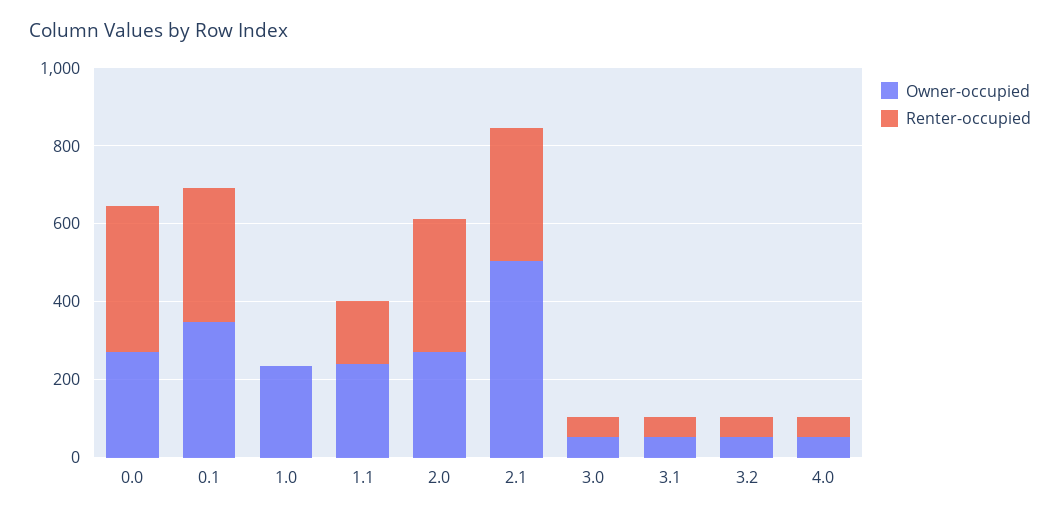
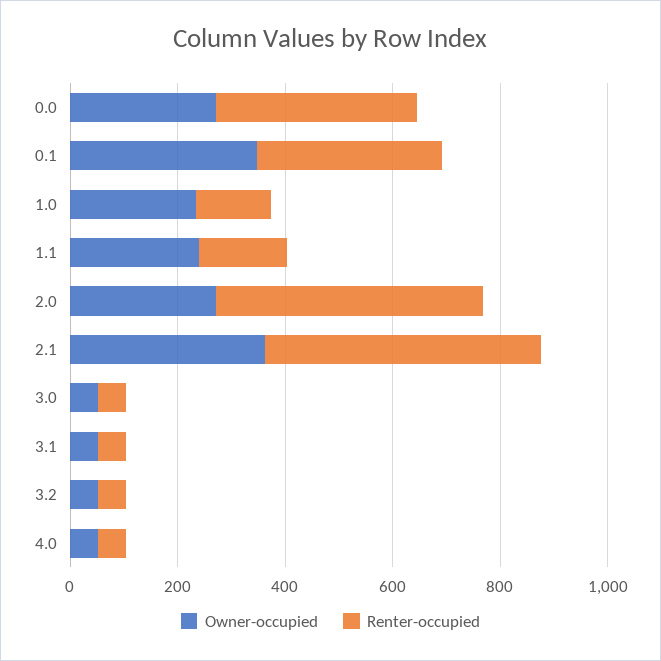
  {
    "Owner-occupied": {
      "0.0": 250,
      "0.1": 350,
      "1.0": 250,
      "1.1": 250,
      "2.0": 250,
-     "2.1": 500,
+     "2.1": 350,
      "3.0": 50,
      "3.1": 50,
      "3.2": 50,
      "4.0": 50
    },
    "Renter-occupied": {
      "0.0": 400,
      "0.1": 350,
-     "1.0": 0,
+     "1.0": 150,
      "1.1": 150,
-     "2.0": 350,
+     "2.0": 500,
-     "2.1": 350,
+     "2.1": 500,
      "3.0": 50,
      "3.1": 50,
      "3.2": 50,
      "4.0": 50
    }
  }

